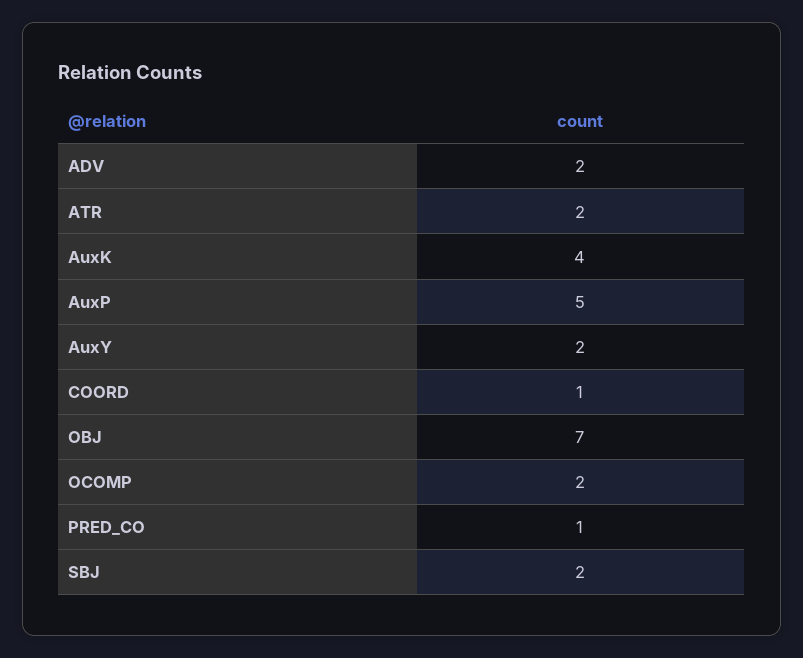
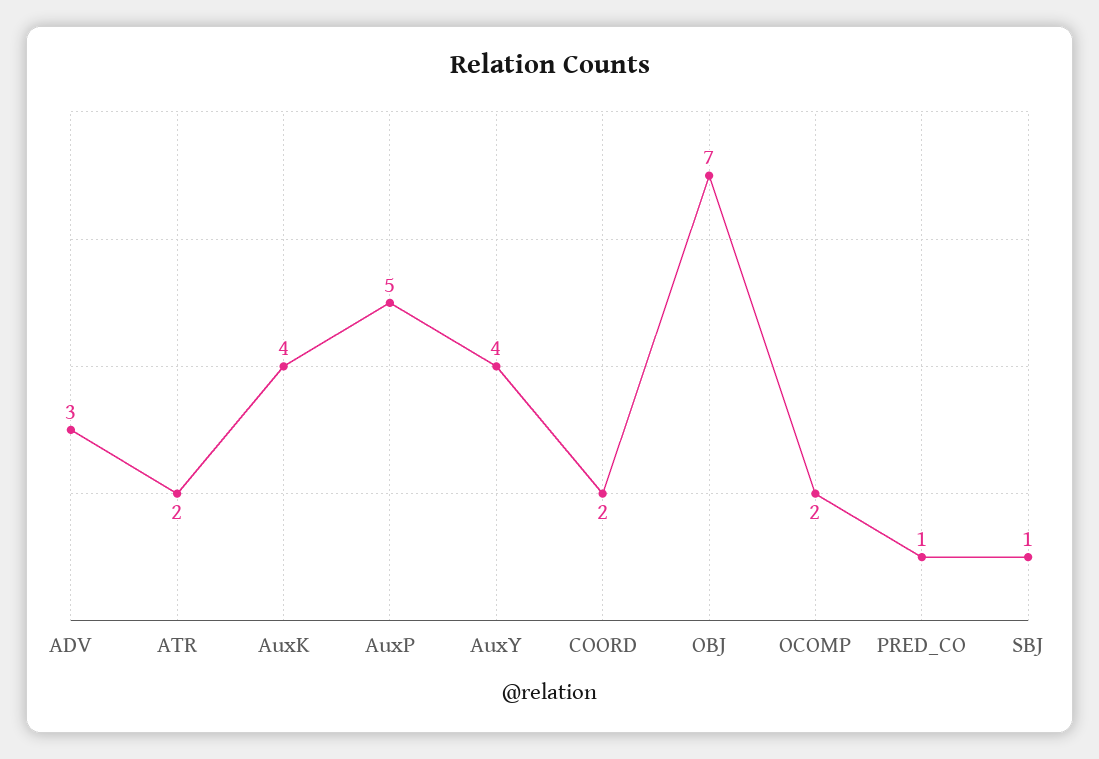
  {
-   "ADV": 2,
+   "ADV": 3,
    "ATR": 2,
    "AuxK": 4,
    "AuxP": 5,
-   "AuxY": 2,
+   "AuxY": 4,
-   "COORD": 1,
+   "COORD": 2,
    "OBJ": 7,
    "OCOMP": 2,
    "PRED_CO": 1,
-   "SBJ": 2
+   "SBJ": 1
  }

